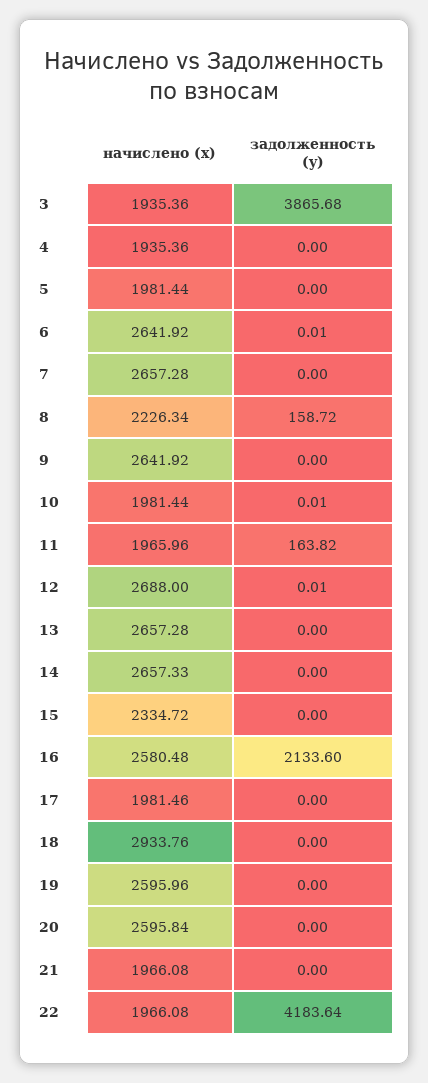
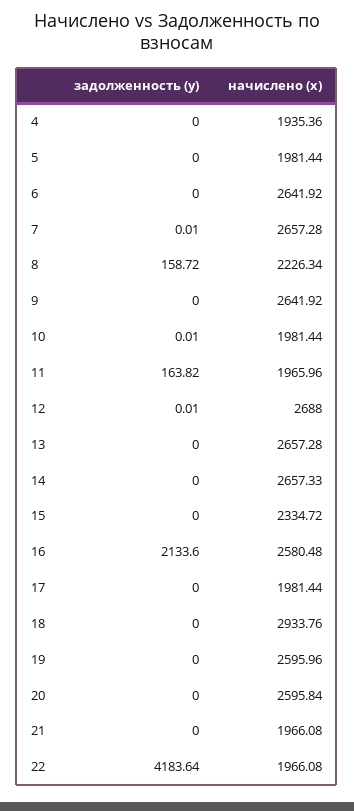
  {
    "начислено (x)": {
-     "3": 1935.36,
      "4": 1935.36,
      "5": 1981.44,
      "6": 2641.92,
      "7": 2657.28,
      "8": 2226.34,
      "9": 2641.92,
      "10": 1981.44,
      "11": 1965.96,
      "12": 2688,
      "13": 2657.28,
      "14": 2657.33,
      "15": 2334.72,
      "16": 2580.48,
-     "17": 1981.46,
+     "17": 1981.44,
      "18": 2933.76,
      "19": 2595.96,
      "20": 2595.84,
      "21": 1966.08,
      "22": 1966.08
    },
    "задолженность (y)": {
-     "3": 3865.68,
      "4": 0,
      "5": 0,
-     "6": 0.01,
+     "6": 0,
-     "7": 0,
+     "7": 0.01,
      "8": 158.72,
      "9": 0,
      "10": 0.01,
      "11": 163.82,
      "12": 0.01,
      "13": 0,
      "14": 0,
      "15": 0,
      "16": 2133.6,
      "17": 0,
      "18": 0,
      "19": 0,
      "20": 0,
      "21": 0,
      "22": 4183.64
    }
  }

